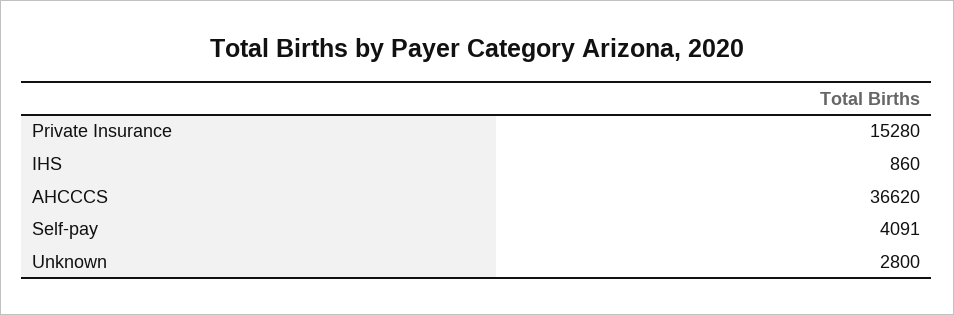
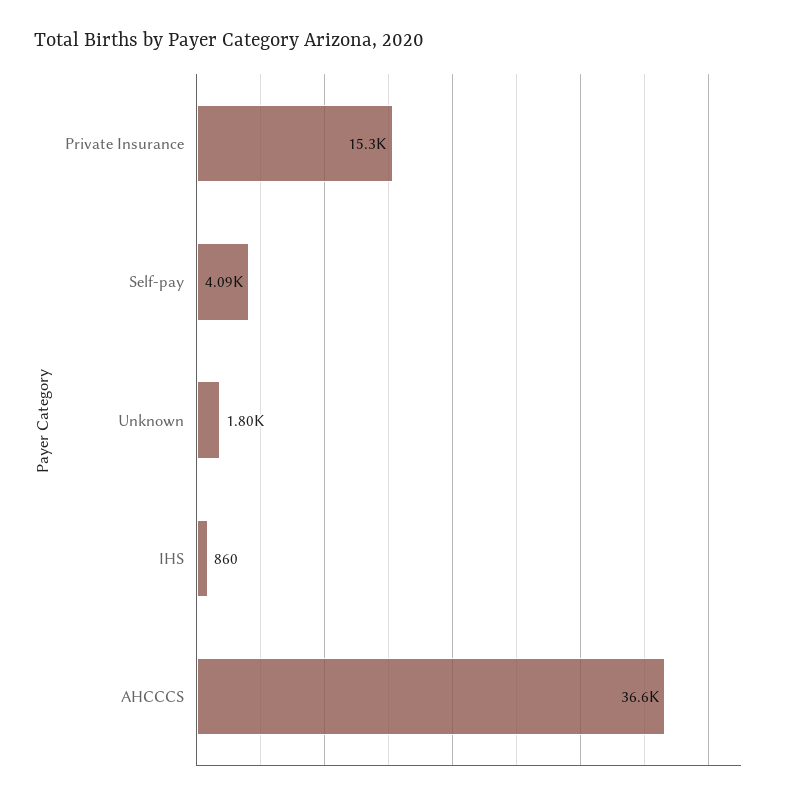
  {
    "Private Insurance": 15280,
    "IHS": 860,
    "AHCCCS": 36620,
    "Self-pay": 4091,
-   "Unknown": 2800
+   "Unknown": 1800
  }

